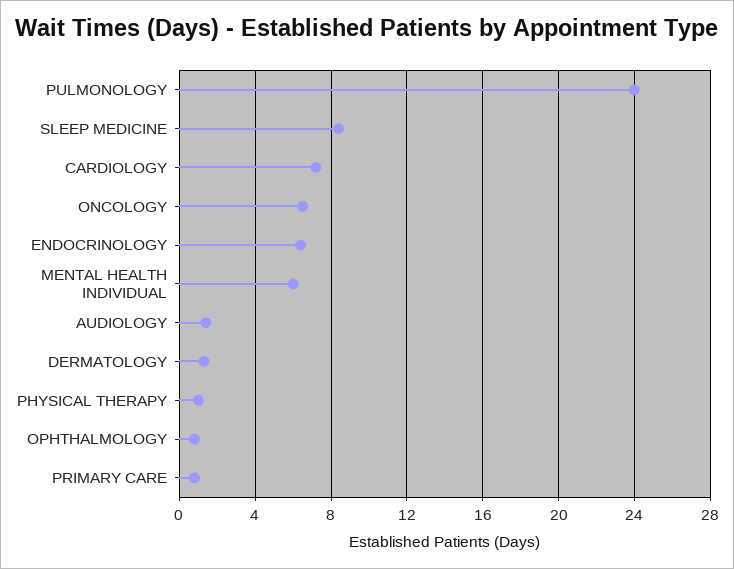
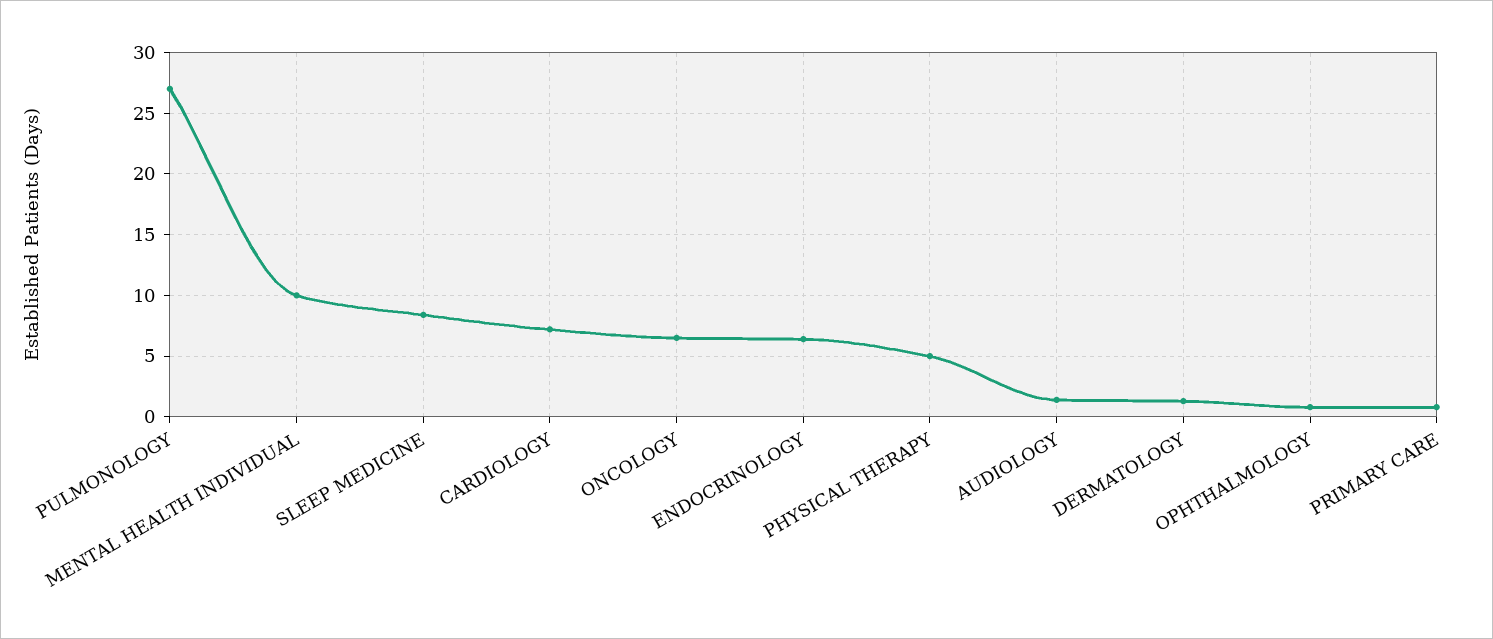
  {
-   "PULMONOLOGY": 24,
+   "PULMONOLOGY": 27,
    "SLEEP MEDICINE": 8.5,
    "CARDIOLOGY": 7,
    "ONCOLOGY": 6.5,
    "ENDOCRINOLOGY": 6.5,
-   "MENTAL HEALTH INDIVIDUAL": 6,
+   "MENTAL HEALTH INDIVIDUAL": 10,
    "AUDIOLOGY": 1.5,
    "DERMATOLOGY": 1.5,
-   "PHYSICAL THERAPY": 1,
+   "PHYSICAL THERAPY": 5,
    "OPHTHALMOLOGY": 1,
    "PRIMARY CARE": 1
  }

